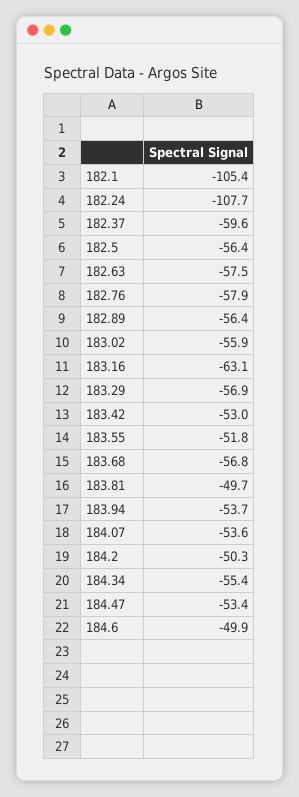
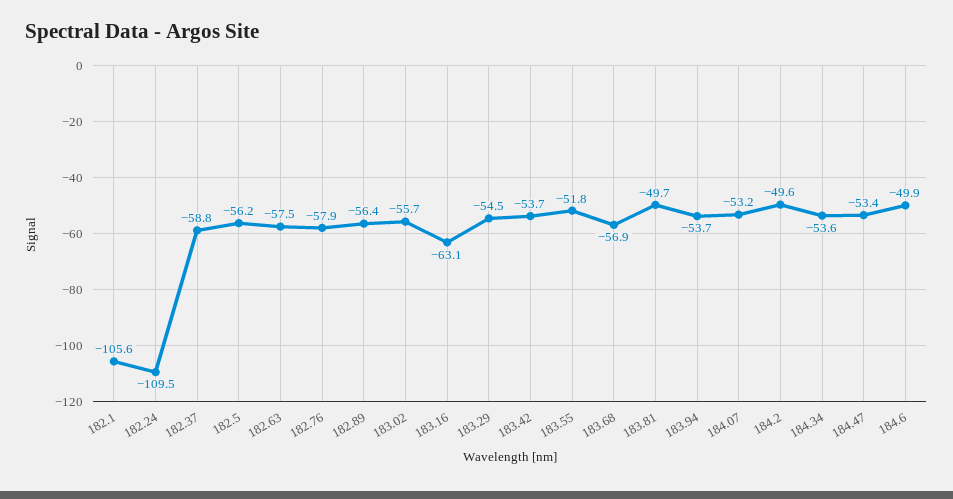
  {
-   "182.1": -105.4,
+   "182.1": -105.6,
-   "182.24": -107.7,
+   "182.24": -109.5,
-   "182.37": -59.6,
+   "182.37": -58.8,
-   "182.5": -56.4,
+   "182.5": -56.2,
    "182.63": -57.5,
    "182.76": -57.9,
    "182.89": -56.4,
-   "183.02": -55.9,
+   "183.02": -55.7,
    "183.16": -63.1,
-   "183.29": -56.9,
+   "183.29": -54.5,
-   "183.42": -53,
+   "183.42": -53.7,
    "183.55": -51.8,
-   "183.68": -56.8,
+   "183.68": -56.9,
    "183.81": -49.7,
    "183.94": -53.7,
-   "184.07": -53.6,
+   "184.07": -53.2,
-   "184.2": -50.3,
+   "184.2": -49.6,
-   "184.34": -55.4,
+   "184.34": -53.6,
    "184.47": -53.4,
    "184.6": -49.9
  }

